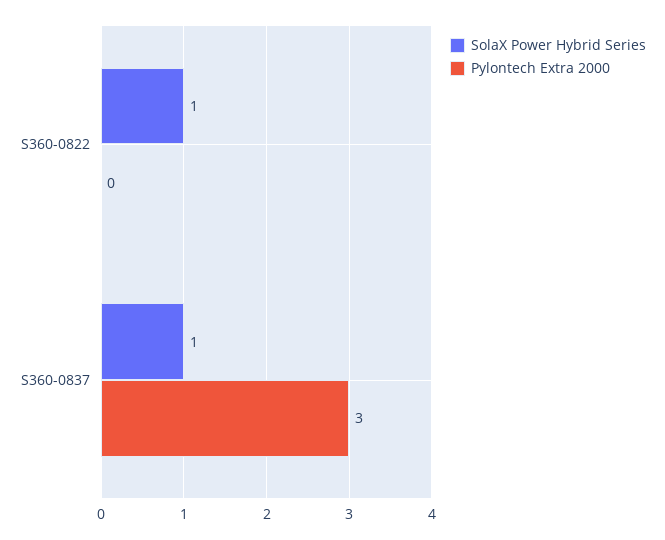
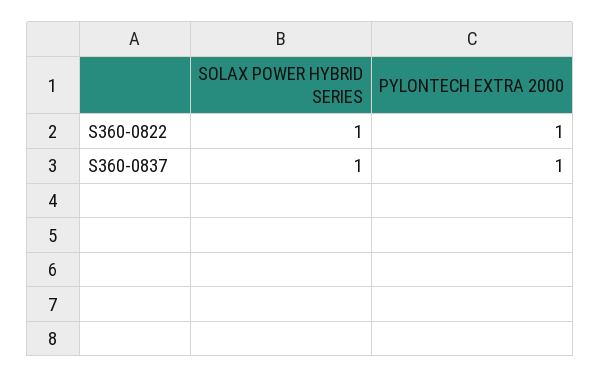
  {
    "SolaX Power Hybrid Series": {
      "S360-0822": 1,
      "S360-0837": 1
    },
    "Pylontech Extra 2000": {
-     "S360-0822": 0,
+     "S360-0822": 1,
-     "S360-0837": 3
+     "S360-0837": 1
    }
  }

